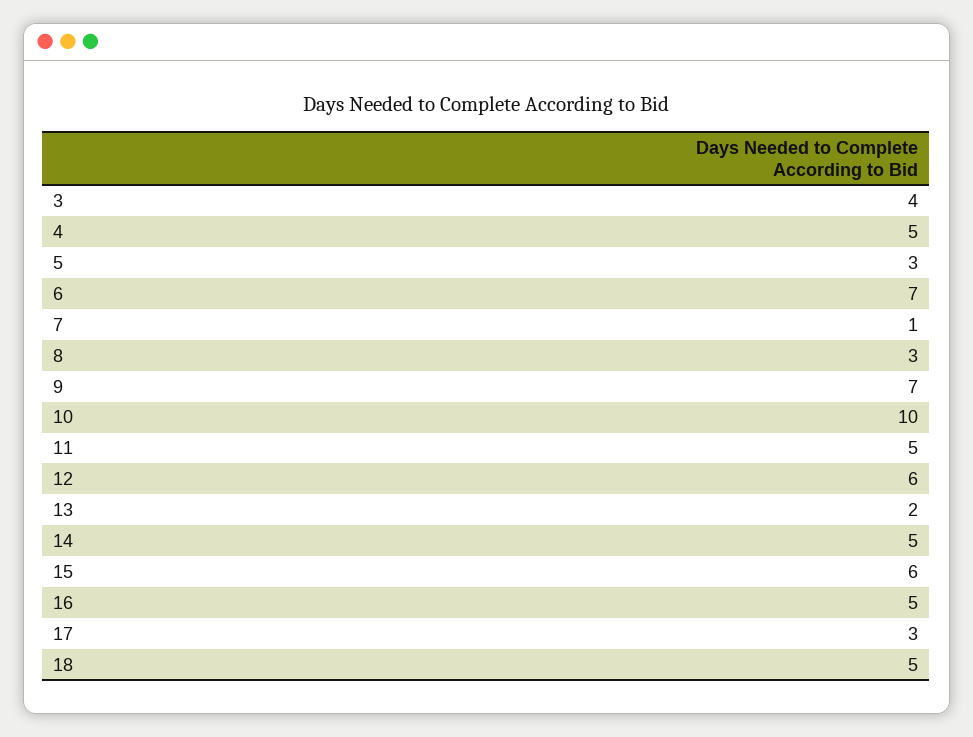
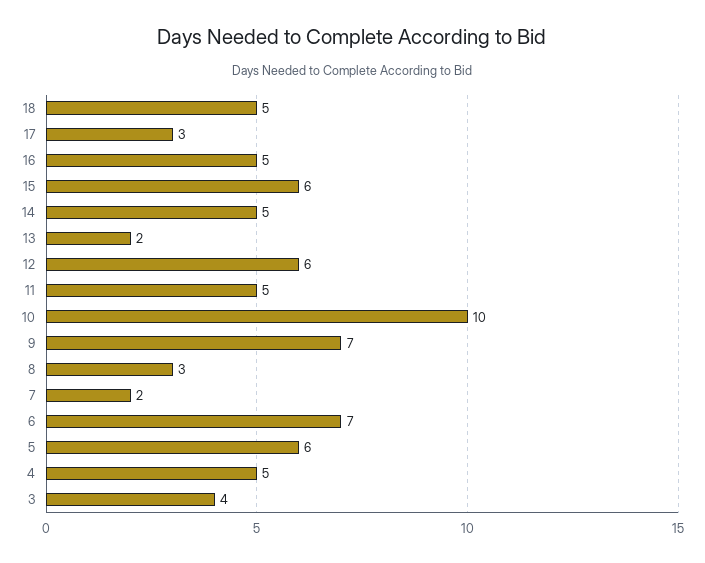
  {
    "3": 4,
    "4": 5,
-   "5": 3,
+   "5": 6,
    "6": 7,
-   "7": 1,
+   "7": 2,
    "8": 3,
    "9": 7,
    "10": 10,
    "11": 5,
    "12": 6,
    "13": 2,
    "14": 5,
    "15": 6,
    "16": 5,
    "17": 3,
    "18": 5
  }

